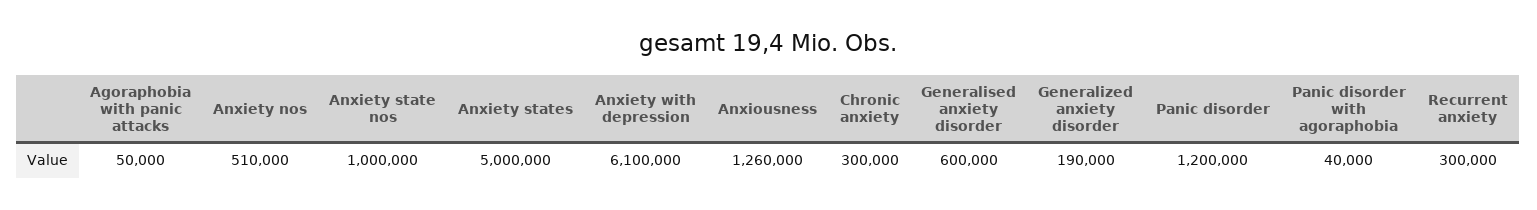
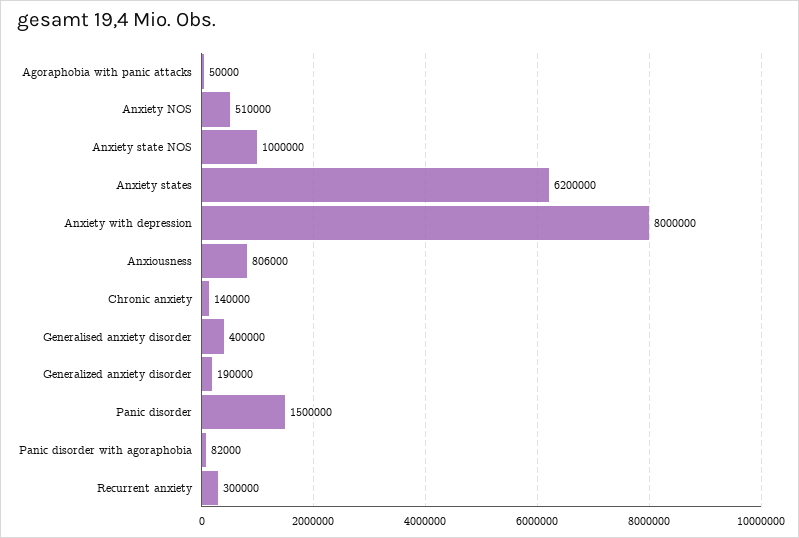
  {
    "Agoraphobia with panic attacks": 50000,
    "Anxiety nos": 510000,
    "Anxiety state nos": 1000000,
-   "Anxiety states": 5000000,
+   "Anxiety states": 6200000,
-   "Anxiety with depression": 6100000,
+   "Anxiety with depression": 8000000,
-   "Anxiousness": 1260000,
+   "Anxiousness": 806000,
-   "Chronic anxiety": 300000,
+   "Chronic anxiety": 140000,
-   "Generalised anxiety disorder": 600000,
+   "Generalised anxiety disorder": 400000,
    "Generalized anxiety disorder": 190000,
-   "Panic disorder": 1200000,
+   "Panic disorder": 1500000,
-   "Panic disorder with agoraphobia": 40000,
+   "Panic disorder with agoraphobia": 82000,
    "Recurrent anxiety": 300000
  }

